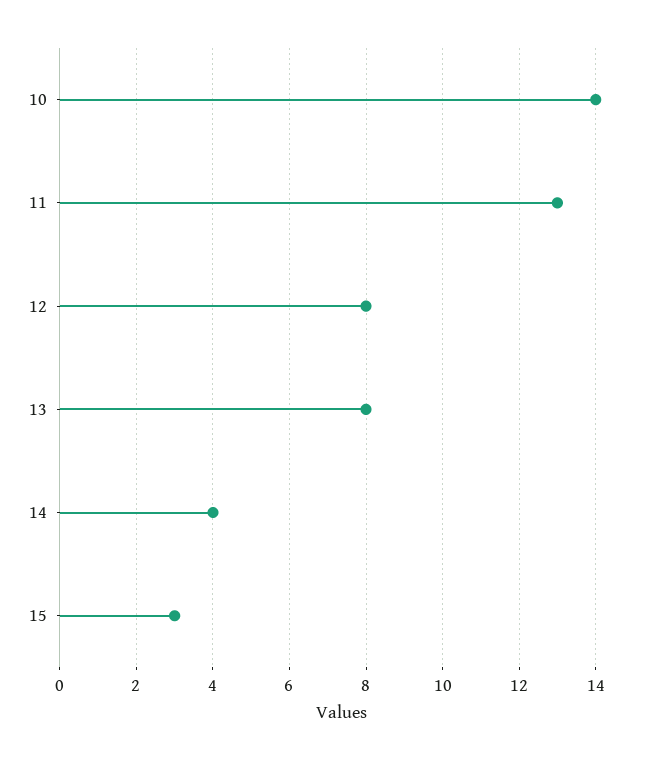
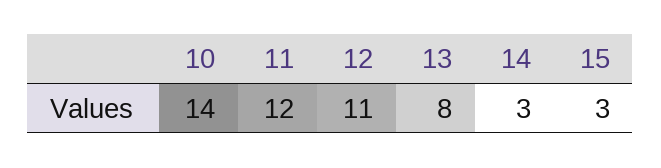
  {
    "10": 14,
-   "11": 13,
+   "11": 12,
-   "12": 8,
+   "12": 11,
    "13": 8,
-   "14": 4,
+   "14": 3,
    "15": 3
  }

